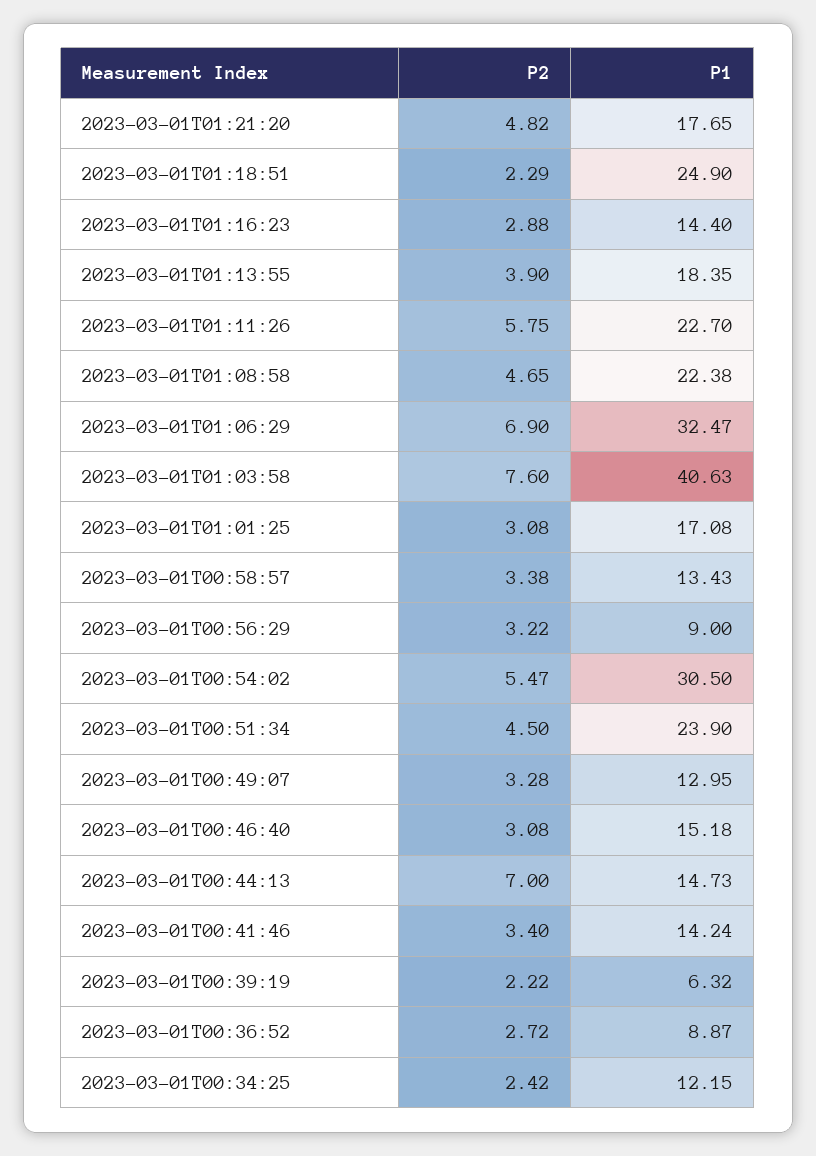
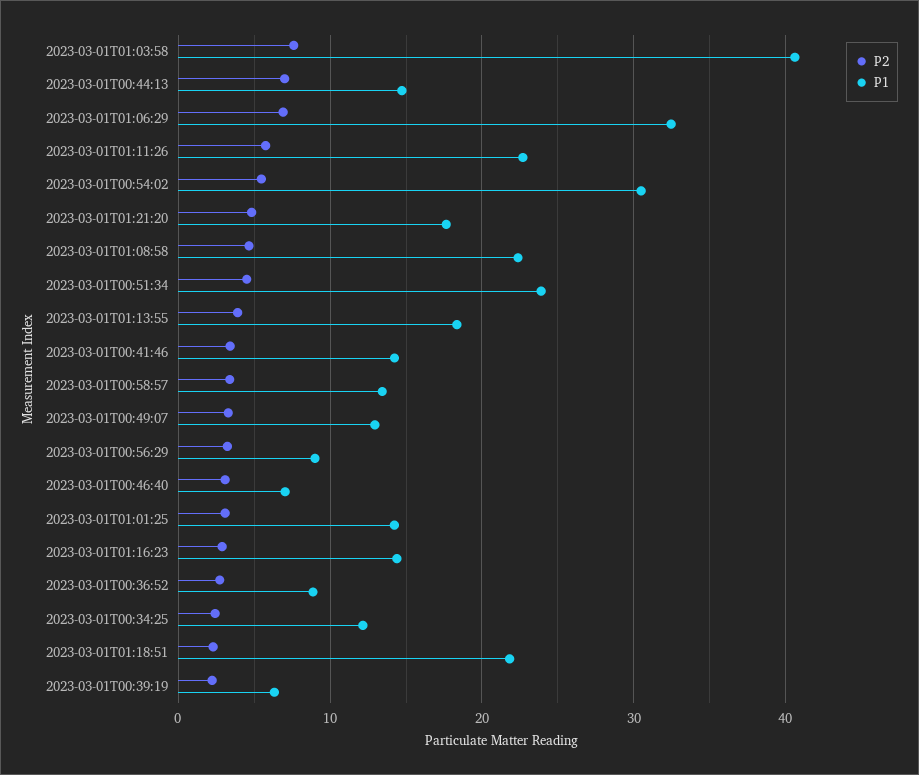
  {
    "P2": {
      "2023-03-01T01:21:20": 4.82,
      "2023-03-01T01:18:51": 2.29,
      "2023-03-01T01:16:23": 2.88,
      "2023-03-01T01:13:55": 3.9,
      "2023-03-01T01:11:26": 5.75,
      "2023-03-01T01:08:58": 4.65,
      "2023-03-01T01:06:29": 6.9,
      "2023-03-01T01:03:58": 7.6,
      "2023-03-01T01:01:25": 3.08,
      "2023-03-01T00:58:57": 3.38,
      "2023-03-01T00:56:29": 3.22,
      "2023-03-01T00:54:02": 5.47,
      "2023-03-01T00:51:34": 4.5,
      "2023-03-01T00:49:07": 3.28,
      "2023-03-01T00:46:40": 3.08,
      "2023-03-01T00:44:13": 7,
      "2023-03-01T00:41:46": 3.4,
      "2023-03-01T00:39:19": 2.22,
      "2023-03-01T00:36:52": 2.72,
      "2023-03-01T00:34:25": 2.42
    },
    "P1": {
      "2023-03-01T01:21:20": 17.65,
-     "2023-03-01T01:18:51": 24.9,
+     "2023-03-01T01:18:51": 22,
      "2023-03-01T01:16:23": 14.4,
      "2023-03-01T01:13:55": 18.35,
      "2023-03-01T01:11:26": 22.7,
      "2023-03-01T01:08:58": 22.38,
      "2023-03-01T01:06:29": 32.47,
      "2023-03-01T01:03:58": 40.63,
-     "2023-03-01T01:01:25": 17.08,
+     "2023-03-01T01:01:25": 14,
      "2023-03-01T00:58:57": 13.43,
      "2023-03-01T00:56:29": 9,
      "2023-03-01T00:54:02": 30.5,
      "2023-03-01T00:51:34": 23.9,
      "2023-03-01T00:49:07": 12.95,
-     "2023-03-01T00:46:40": 15.18,
+     "2023-03-01T00:46:40": 7,
      "2023-03-01T00:44:13": 14.73,
      "2023-03-01T00:41:46": 14.24,
      "2023-03-01T00:39:19": 6.32,
      "2023-03-01T00:36:52": 8.87,
      "2023-03-01T00:34:25": 12.15
    }
  }

